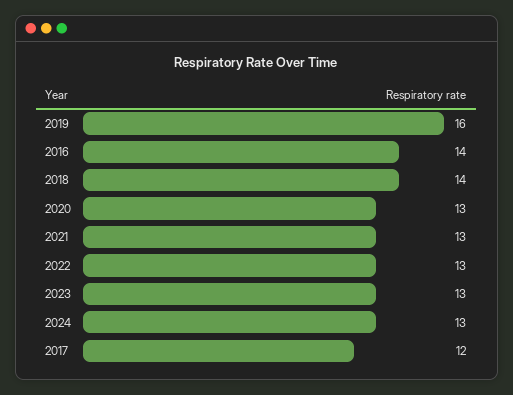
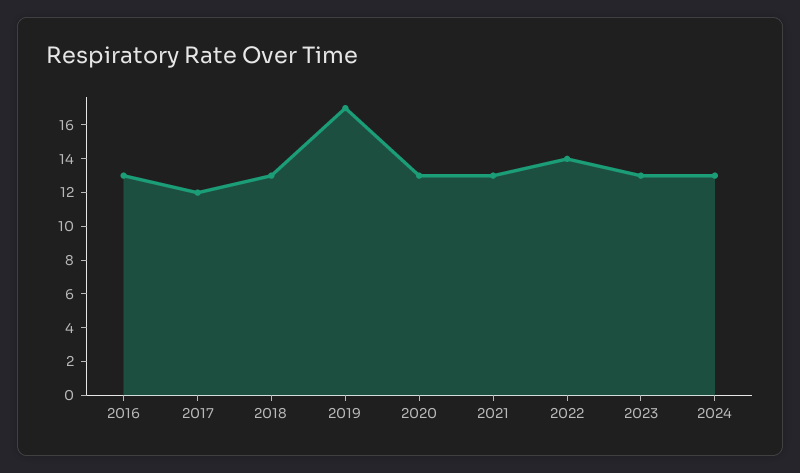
  {
-   "2019": 16,
+   "2019": 17,
-   "2016": 14,
+   "2016": 13,
-   "2018": 14,
+   "2018": 13,
    "2020": 13,
    "2021": 13,
-   "2022": 13,
+   "2022": 14,
    "2023": 13,
    "2024": 13,
    "2017": 12
  }

